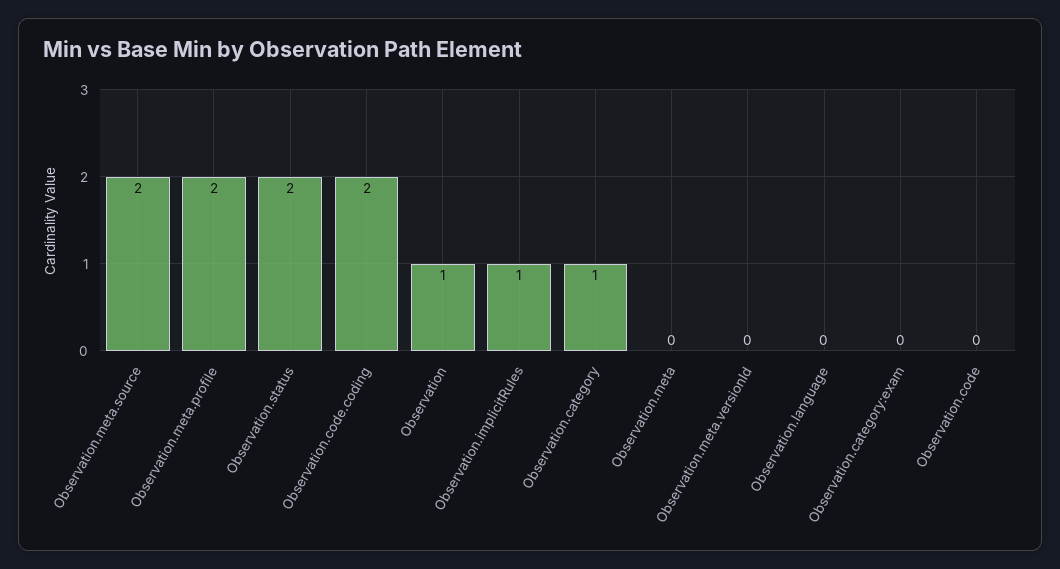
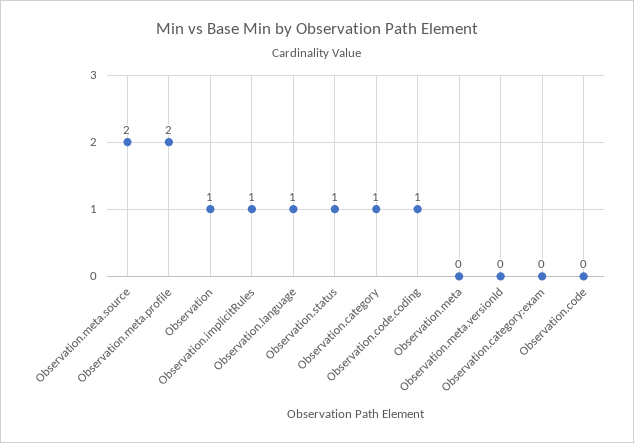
  {
    "Observation.meta.source": 2,
    "Observation.meta.profile": 2,
-   "Observation.status": 2,
+   "Observation.status": 1,
-   "Observation.code.coding": 2,
+   "Observation.code.coding": 1,
    "Observation": 1,
    "Observation.implicitRules": 1,
    "Observation.category": 1,
    "Observation.meta": 0,
    "Observation.meta.versionId": 0,
-   "Observation.language": 0,
+   "Observation.language": 1,
    "Observation.category:exam": 0,
    "Observation.code": 0
  }

